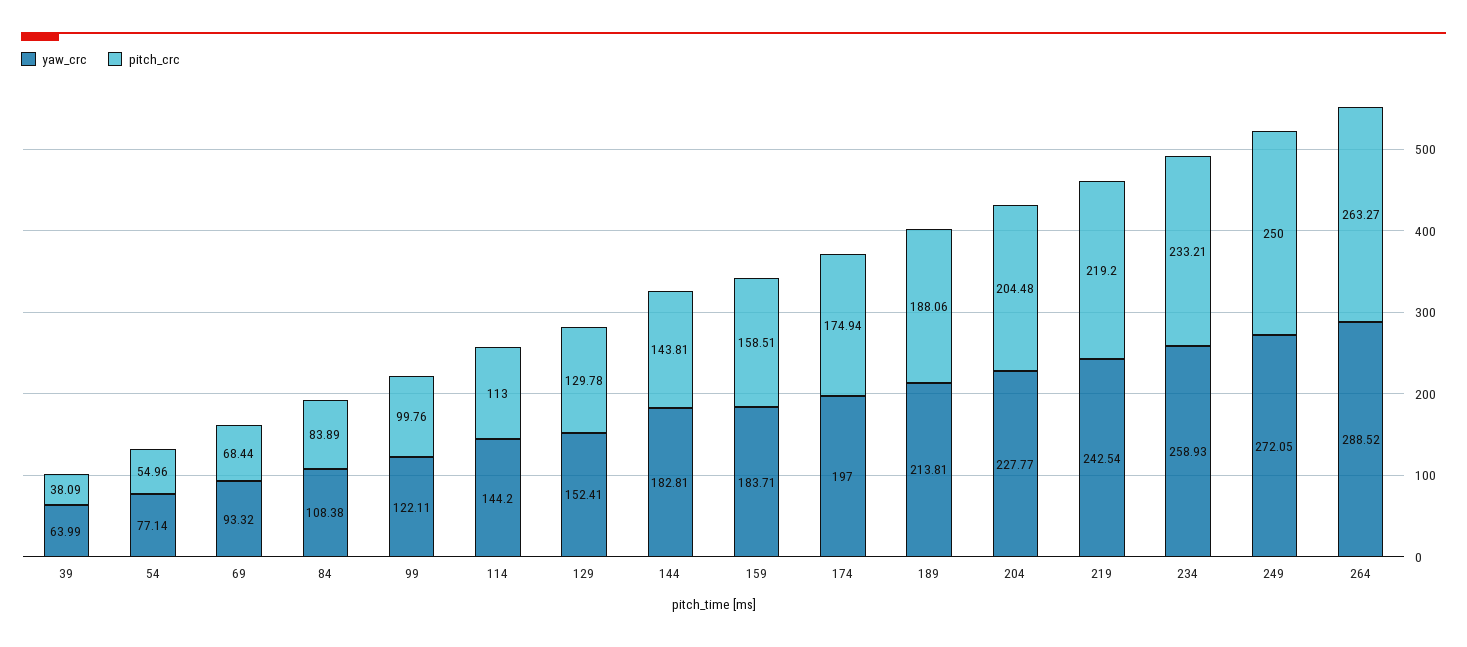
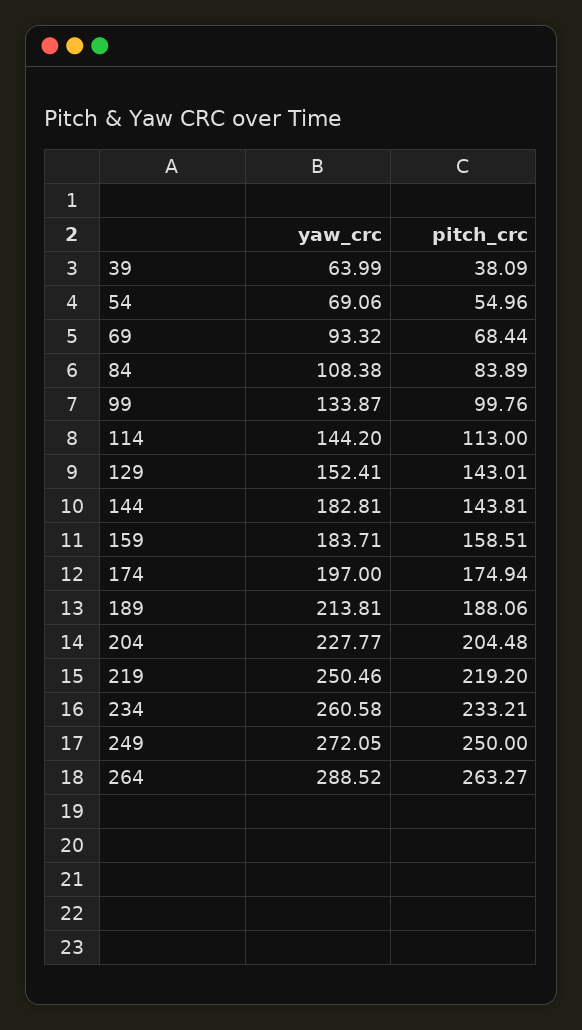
  {
    "yaw_crc": {
      "39": 63.99,
-     "54": 77.14,
+     "54": 69.06,
      "69": 93.32,
      "84": 108.38,
-     "99": 122.11,
+     "99": 133.87,
      "114": 144.2,
      "129": 152.41,
      "144": 182.81,
      "159": 183.71,
      "174": 197,
      "189": 213.81,
      "204": 227.77,
-     "219": 242.54,
+     "219": 250.46,
-     "234": 258.93,
+     "234": 260.58,
      "249": 272.05,
      "264": 288.52
    },
    "pitch_crc": {
      "39": 38.09,
      "54": 54.96,
      "69": 68.44,
      "84": 83.89,
      "99": 99.76,
      "114": 113,
-     "129": 129.78,
+     "129": 143.01,
      "144": 143.81,
      "159": 158.51,
      "174": 174.94,
      "189": 188.06,
      "204": 204.48,
      "219": 219.2,
      "234": 233.21,
      "249": 250,
      "264": 263.27
    }
  }

